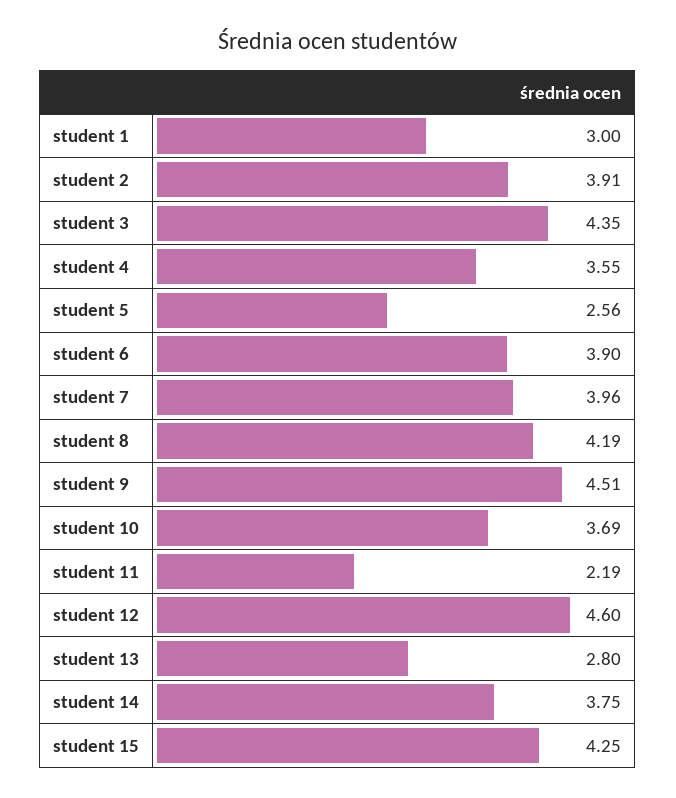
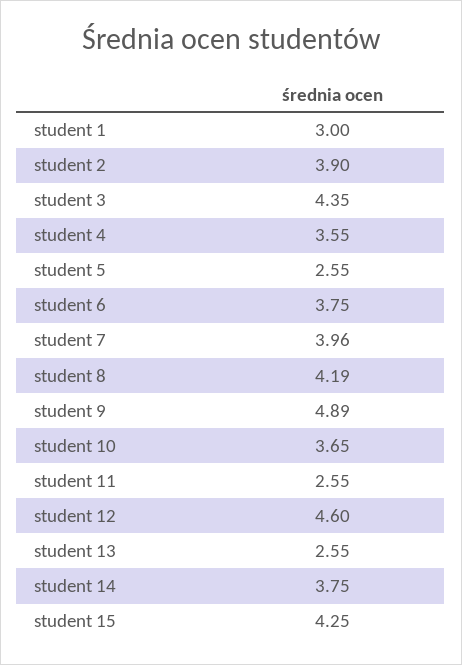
  {
    "student 1": 3,
-   "student 2": 3.91,
+   "student 2": 3.9,
    "student 3": 4.35,
    "student 4": 3.55,
-   "student 5": 2.56,
+   "student 5": 2.55,
-   "student 6": 3.9,
+   "student 6": 3.75,
    "student 7": 3.96,
    "student 8": 4.19,
-   "student 9": 4.51,
+   "student 9": 4.89,
-   "student 10": 3.69,
+   "student 10": 3.65,
-   "student 11": 2.19,
+   "student 11": 2.55,
    "student 12": 4.6,
-   "student 13": 2.8,
+   "student 13": 2.55,
    "student 14": 3.75,
    "student 15": 4.25
  }

